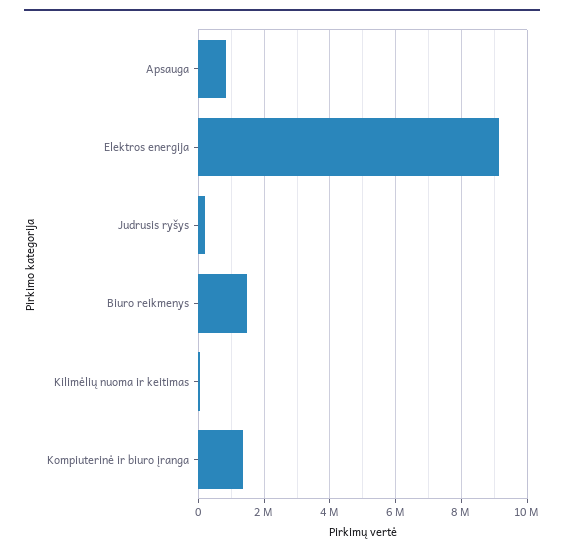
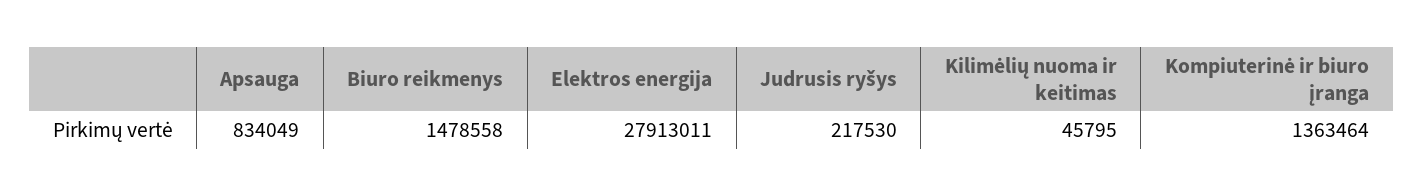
  {
    "Apsauga": 834049,
-   "Elektros energija": 9200000,
+   "Elektros energija": 27913011,
    "Judrusis ryšys": 217530,
    "Biuro reikmenys": 1478558,
    "Kilimėlių nuoma ir keitimas": 45795,
    "Kompiuterinė ir biuro įranga": 1363464
  }

